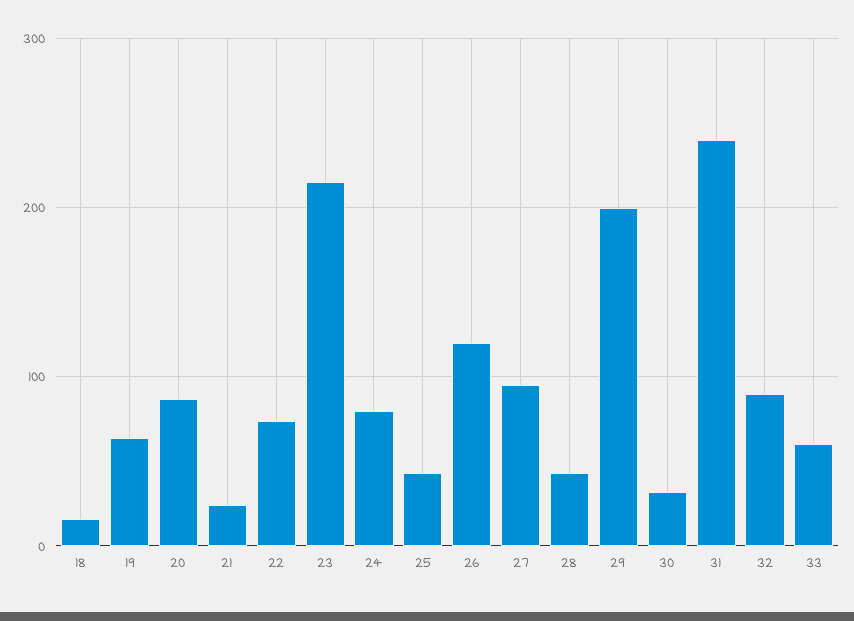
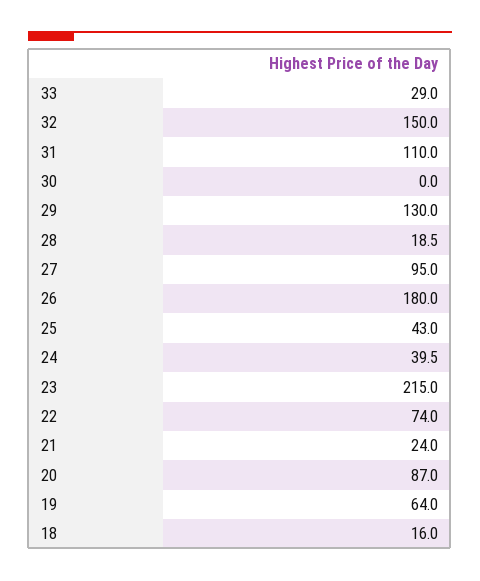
  {
    "18": 16,
    "19": 64,
    "20": 87,
    "21": 24,
    "22": 74,
    "23": 215,
-   "24": 80,
+   "24": 39.5,
    "25": 43,
-   "26": 120,
+   "26": 180,
    "27": 95,
-   "28": 40,
+   "28": 18.5,
-   "29": 200,
+   "29": 130,
-   "30": 30,
+   "30": 0,
-   "31": 240,
+   "31": 110,
-   "32": 90,
+   "32": 150,
-   "33": 60
+   "33": 29
  }

